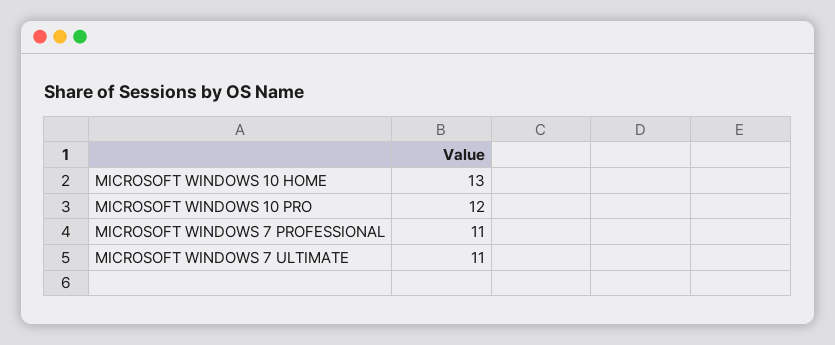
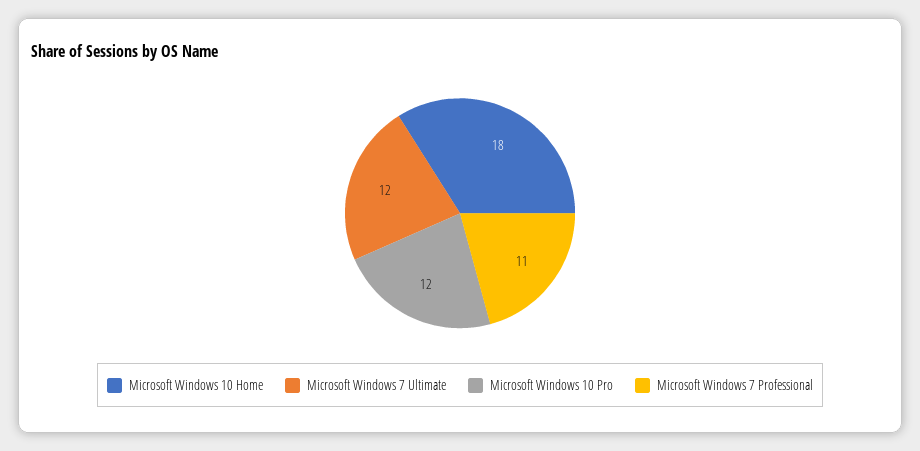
  {
-   "MICROSOFT WINDOWS 10 HOME": 13,
+   "MICROSOFT WINDOWS 10 HOME": 18,
    "MICROSOFT WINDOWS 10 PRO": 12,
    "MICROSOFT WINDOWS 7 PROFESSIONAL": 11,
-   "MICROSOFT WINDOWS 7 ULTIMATE": 11
+   "MICROSOFT WINDOWS 7 ULTIMATE": 12
  }

